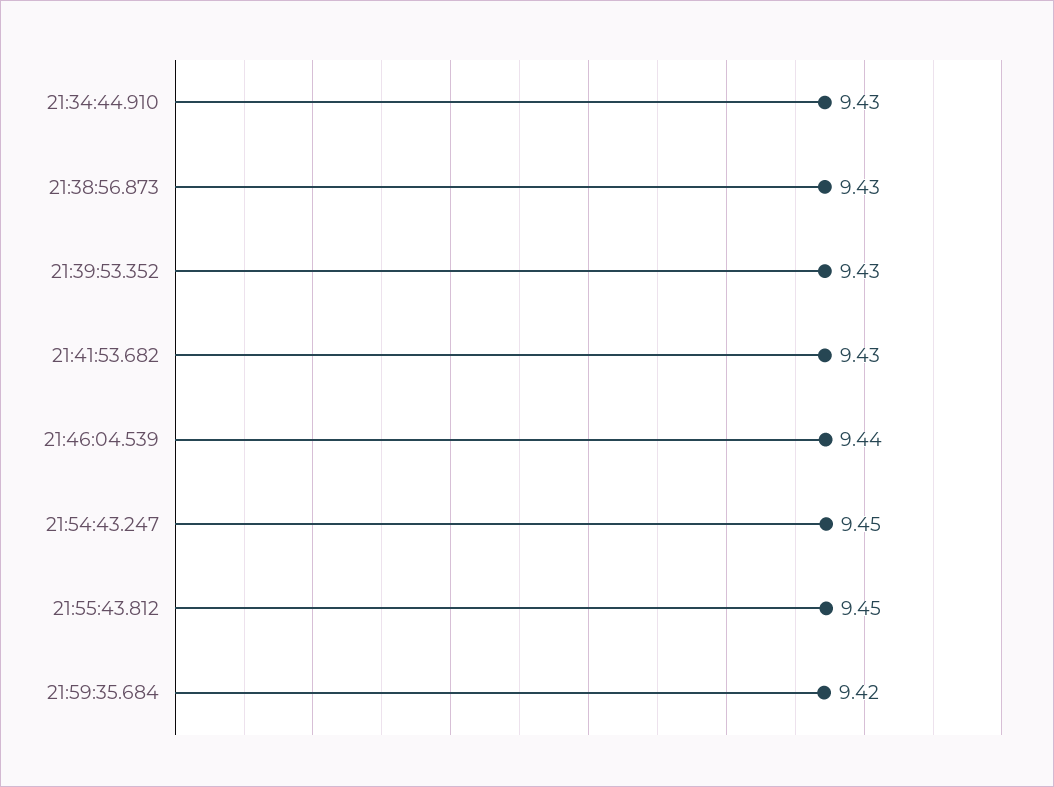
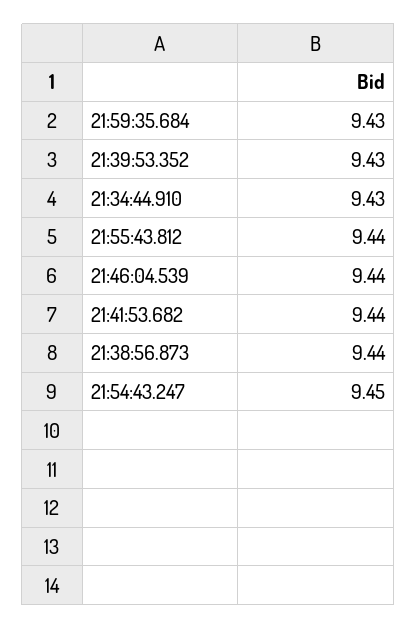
  {
    "21:34:44.910": 9.43,
-   "21:38:56.873": 9.43,
+   "21:38:56.873": 9.44,
    "21:39:53.352": 9.43,
-   "21:41:53.682": 9.43,
+   "21:41:53.682": 9.44,
    "21:46:04.539": 9.44,
    "21:54:43.247": 9.45,
-   "21:55:43.812": 9.45,
+   "21:55:43.812": 9.44,
-   "21:59:35.684": 9.42
+   "21:59:35.684": 9.43
  }

